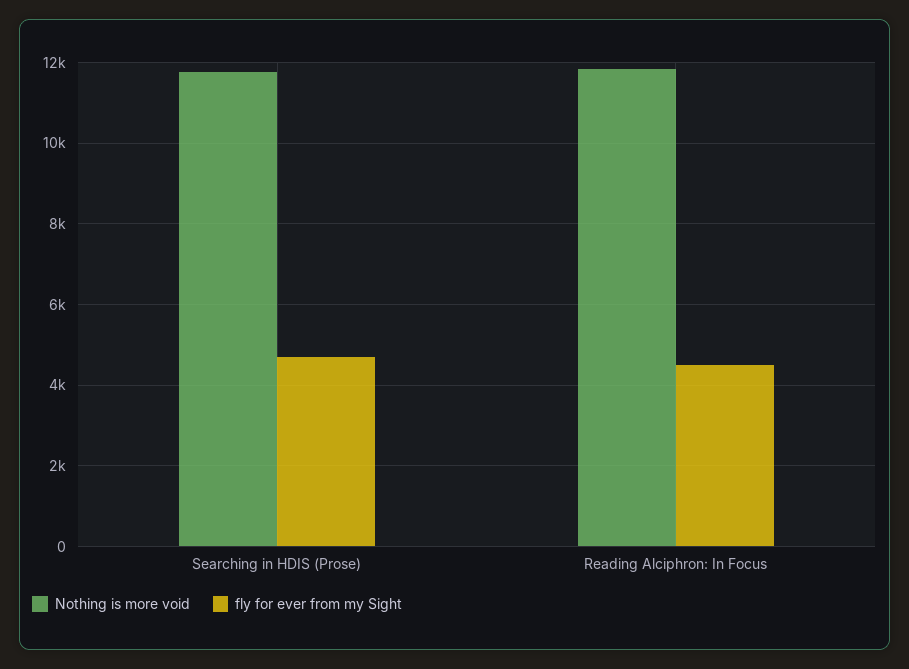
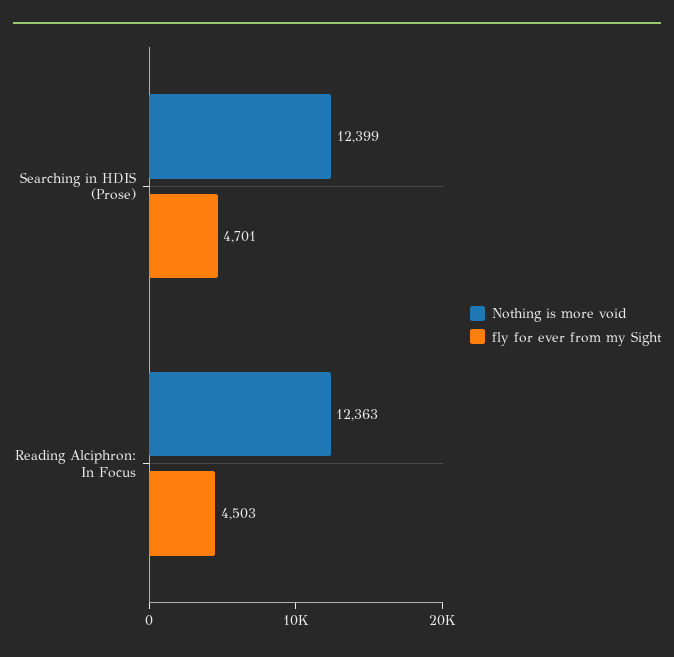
  {
    "Nothing is more void": {
-     "Searching in HDIS (Prose)": 11800,
+     "Searching in HDIS (Prose)": 12399,
-     "Reading Alciphron: In Focus": 11800
+     "Reading Alciphron: In Focus": 12363
    },
    "fly for ever from my Sight": {
      "Searching in HDIS (Prose)": 4701,
      "Reading Alciphron: In Focus": 4503
    }
  }

